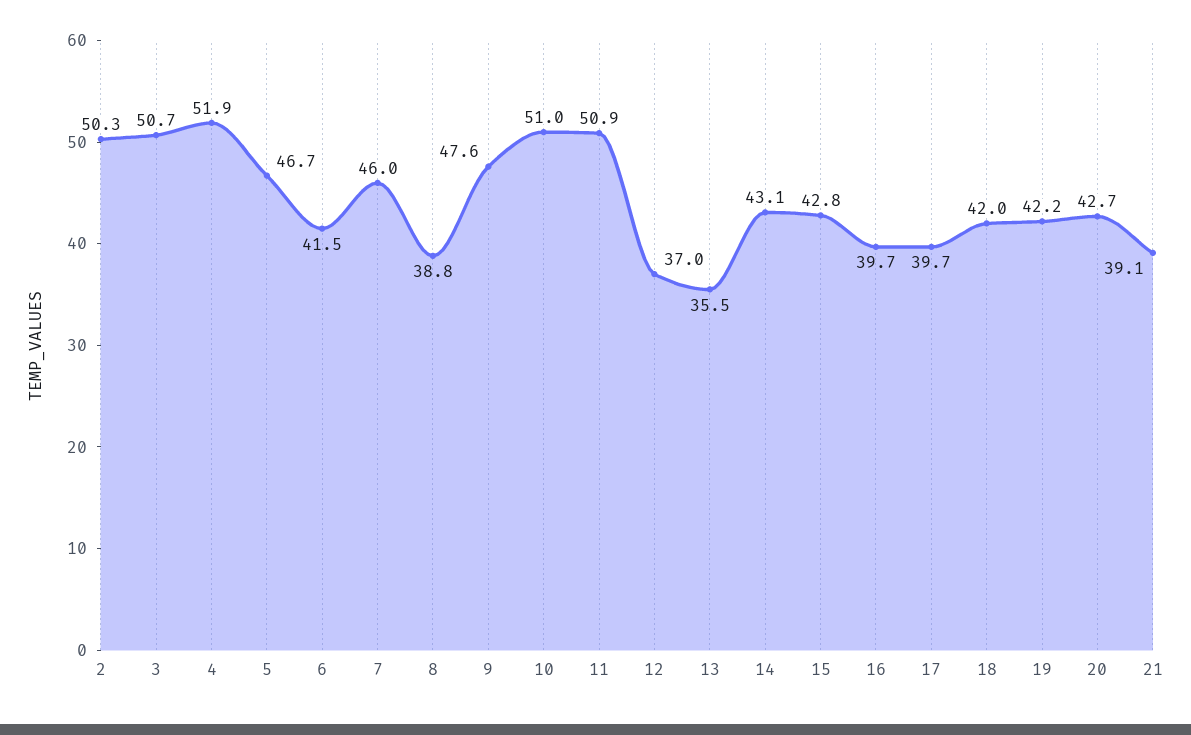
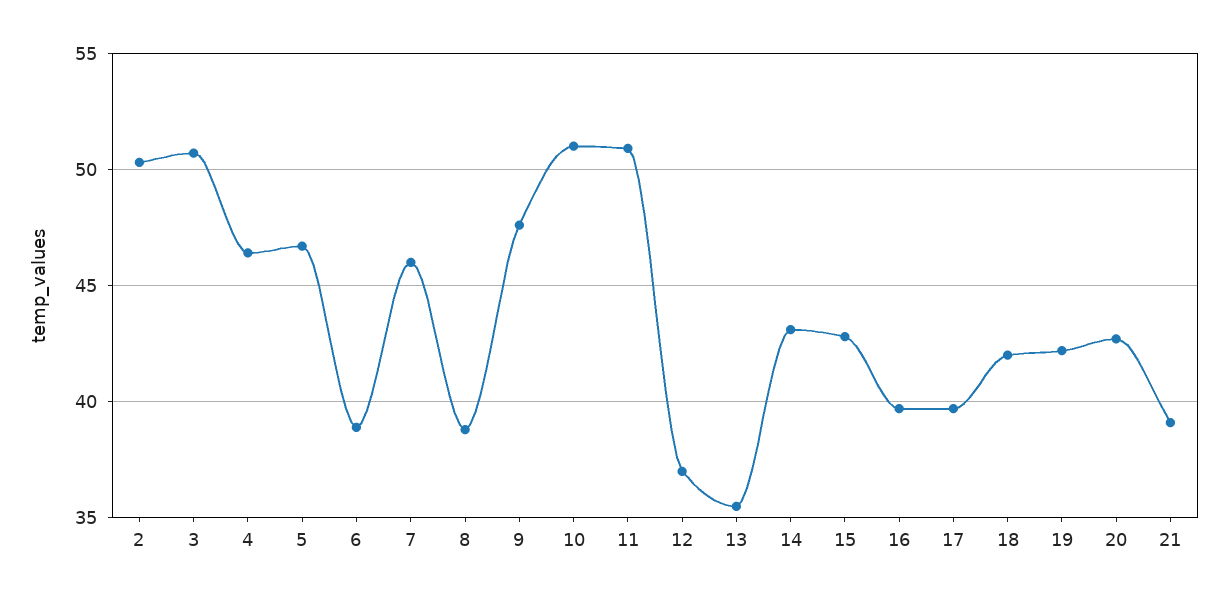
  {
    "2": 50.3,
    "3": 50.7,
-   "4": 51.9,
+   "4": 46.5,
    "5": 46.7,
-   "6": 41.5,
+   "6": 39,
    "7": 46,
    "8": 38.8,
    "9": 47.6,
    "10": 51,
    "11": 50.9,
    "12": 37,
    "13": 35.5,
    "14": 43.1,
    "15": 42.8,
    "16": 39.7,
    "17": 39.7,
    "18": 42,
    "19": 42.2,
    "20": 42.7,
    "21": 39.1
  }

